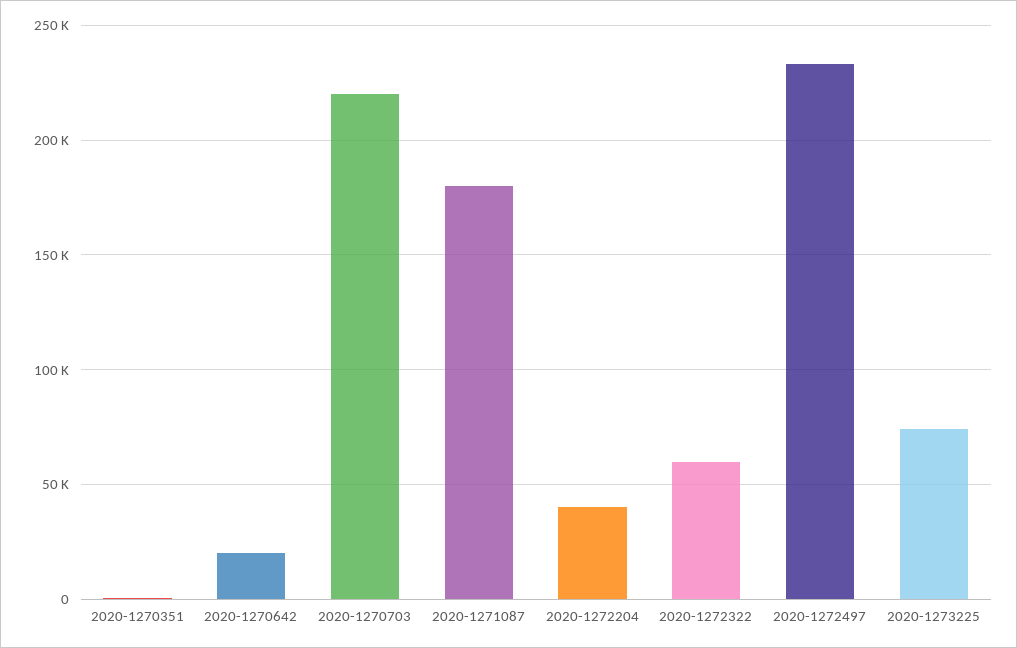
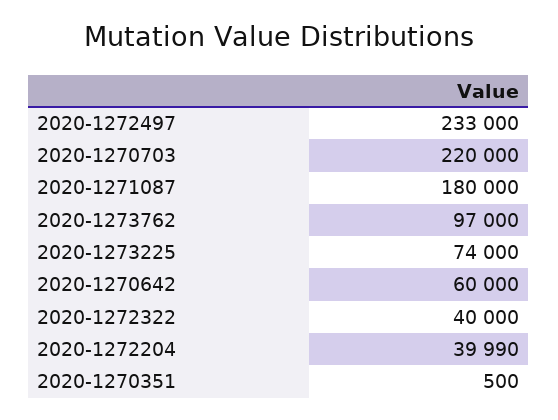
  {
    "2020-1270351": 500,
-   "2020-1270642": 20000,
+   "2020-1270642": 60000,
    "2020-1270703": 220000,
    "2020-1271087": 180000,
    "2020-1272204": 39990,
-   "2020-1272322": 60000,
+   "2020-1272322": 40000,
    "2020-1272497": 233000,
-   "2020-1273225": 74000
+   "2020-1273225": 74000,
+   "2020-1273762": 97000
  }

